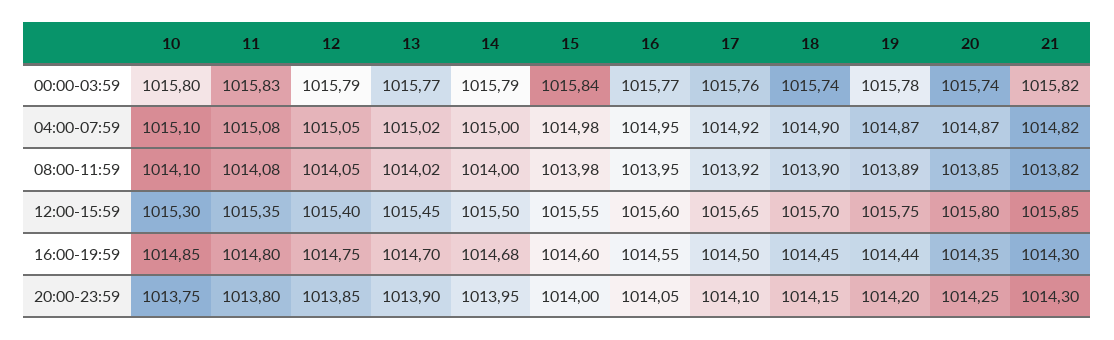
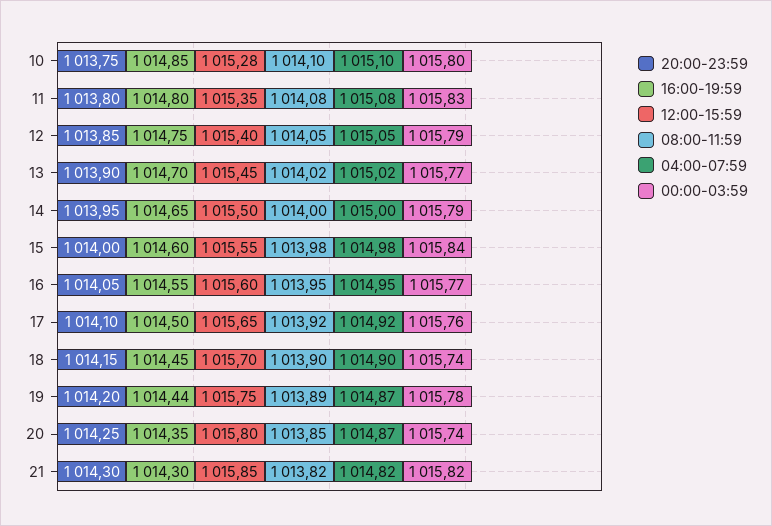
  {
    "00:00-03:59": {
      "10": 1015.8,
      "11": 1015.83,
      "12": 1015.79,
      "13": 1015.77,
      "14": 1015.79,
      "15": 1015.84,
      "16": 1015.77,
      "17": 1015.76,
      "18": 1015.74,
      "19": 1015.78,
      "20": 1015.74,
      "21": 1015.82
    },
    "04:00-07:59": {
      "10": 1015.1,
      "11": 1015.08,
      "12": 1015.05,
      "13": 1015.02,
      "14": 1015,
      "15": 1014.98,
      "16": 1014.95,
      "17": 1014.92,
      "18": 1014.9,
      "19": 1014.87,
      "20": 1014.87,
      "21": 1014.82
    },
    "08:00-11:59": {
      "10": 1014.1,
      "11": 1014.08,
      "12": 1014.05,
      "13": 1014.02,
      "14": 1014,
      "15": 1013.98,
      "16": 1013.95,
      "17": 1013.92,
      "18": 1013.9,
      "19": 1013.89,
      "20": 1013.85,
      "21": 1013.82
    },
    "12:00-15:59": {
-     "10": 1015.3,
+     "10": 1015.28,
      "11": 1015.35,
      "12": 1015.4,
      "13": 1015.45,
      "14": 1015.5,
      "15": 1015.55,
      "16": 1015.6,
      "17": 1015.65,
      "18": 1015.7,
      "19": 1015.75,
      "20": 1015.8,
      "21": 1015.85
    },
    "16:00-19:59": {
      "10": 1014.85,
      "11": 1014.8,
      "12": 1014.75,
      "13": 1014.7,
-     "14": 1014.68,
+     "14": 1014.65,
      "15": 1014.6,
      "16": 1014.55,
      "17": 1014.5,
      "18": 1014.45,
      "19": 1014.44,
      "20": 1014.35,
      "21": 1014.3
    },
    "20:00-23:59": {
      "10": 1013.75,
      "11": 1013.8,
      "12": 1013.85,
      "13": 1013.9,
      "14": 1013.95,
      "15": 1014,
      "16": 1014.05,
      "17": 1014.1,
      "18": 1014.15,
      "19": 1014.2,
      "20": 1014.25,
      "21": 1014.3
    }
  }

